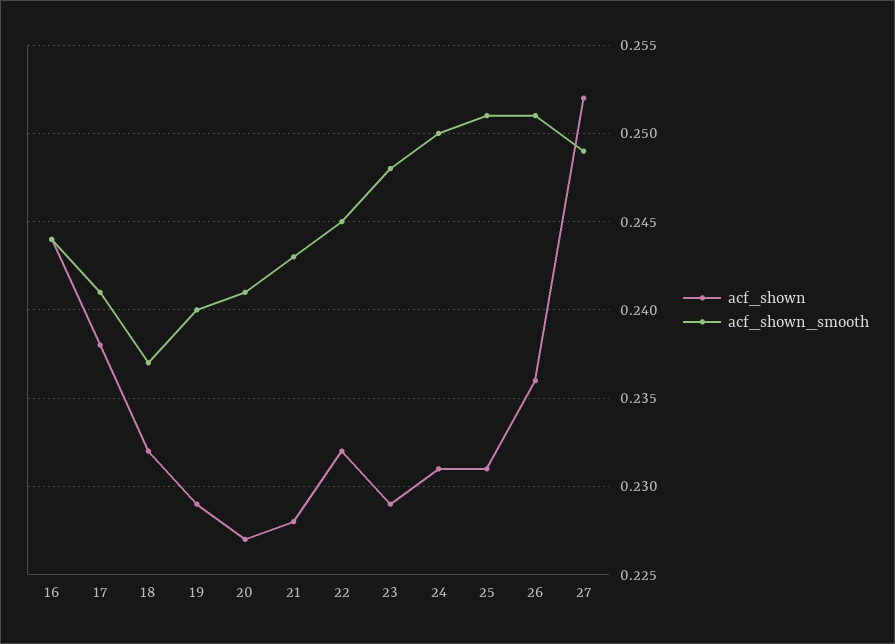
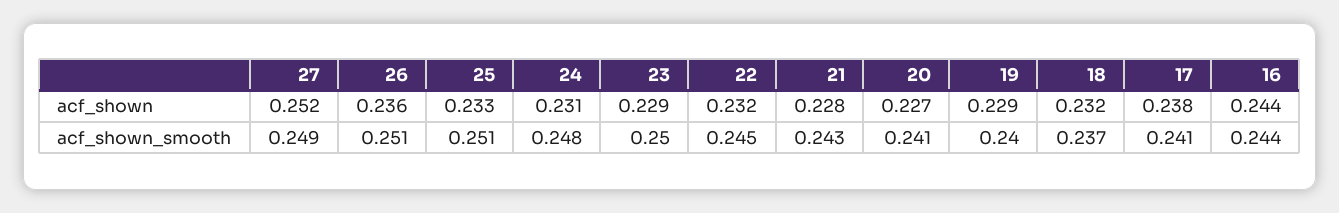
  {
    "acf_shown": {
      "16": 0.244,
      "17": 0.238,
      "18": 0.232,
      "19": 0.229,
      "20": 0.227,
      "21": 0.228,
      "22": 0.232,
      "23": 0.229,
      "24": 0.231,
-     "25": 0.231,
+     "25": 0.233,
      "26": 0.236,
      "27": 0.252
    },
    "acf_shown_smooth": {
      "16": 0.244,
      "17": 0.241,
      "18": 0.237,
      "19": 0.24,
      "20": 0.241,
      "21": 0.243,
      "22": 0.245,
-     "23": 0.248,
+     "23": 0.25,
-     "24": 0.25,
+     "24": 0.248,
      "25": 0.251,
      "26": 0.251,
      "27": 0.249
    }
  }

